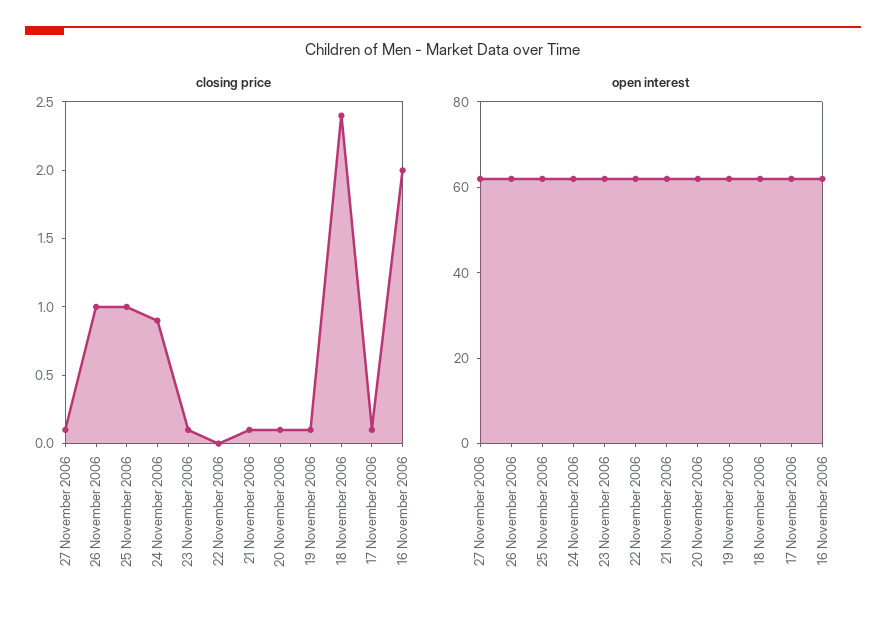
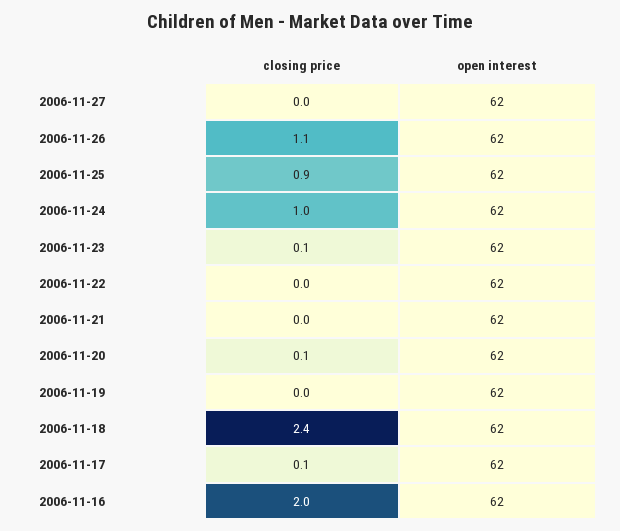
  {
    "closing price": {
-     "27 November 2006": 0.1,
+     "27 November 2006": 0,
-     "26 November 2006": 1,
+     "26 November 2006": 1.1,
-     "25 November 2006": 1,
+     "25 November 2006": 0.9,
-     "24 November 2006": 0.9,
+     "24 November 2006": 1,
      "23 November 2006": 0.1,
      "22 November 2006": 0,
-     "21 November 2006": 0.1,
+     "21 November 2006": 0,
      "20 November 2006": 0.1,
-     "19 November 2006": 0.1,
+     "19 November 2006": 0,
      "18 November 2006": 2.4,
      "17 November 2006": 0.1,
      "16 November 2006": 2
    },
    "open interest": {
      "27 November 2006": 62,
      "26 November 2006": 62,
      "25 November 2006": 62,
      "24 November 2006": 62,
      "23 November 2006": 62,
      "22 November 2006": 62,
      "21 November 2006": 62,
      "20 November 2006": 62,
      "19 November 2006": 62,
      "18 November 2006": 62,
      "17 November 2006": 62,
      "16 November 2006": 62
    }
  }

